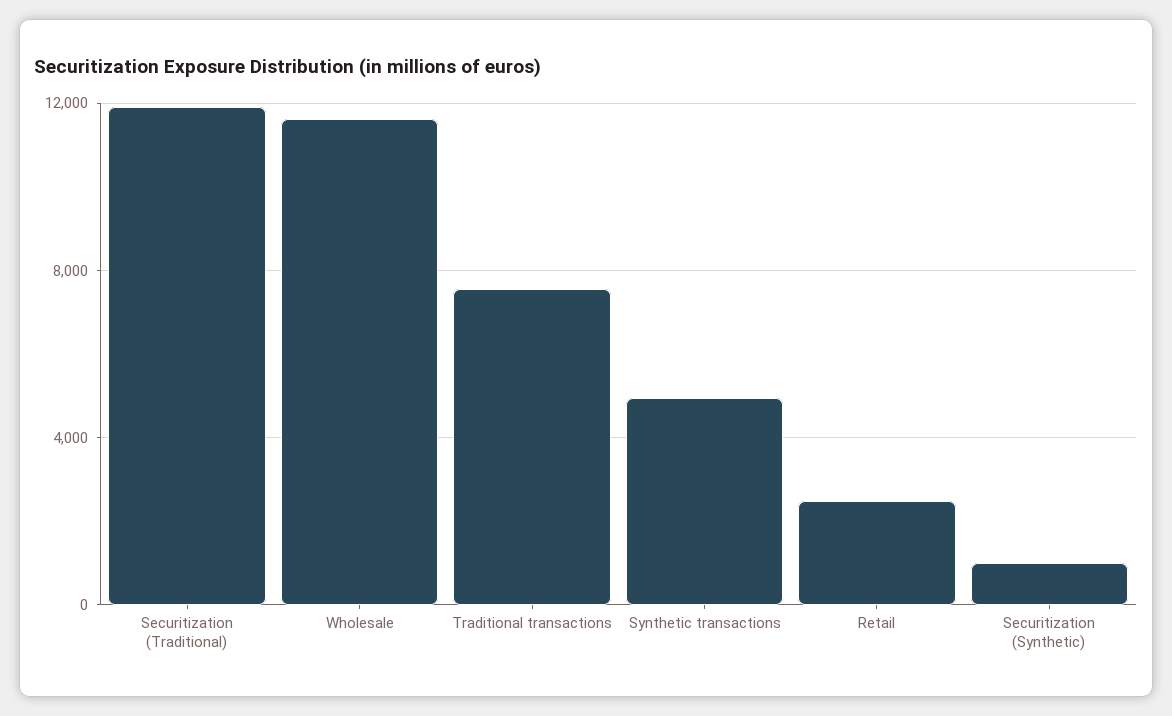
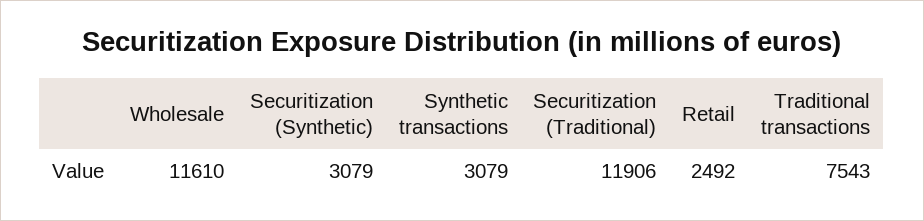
  {
    "Securitization (Traditional)": 11906,
    "Wholesale": 11610,
    "Traditional transactions": 7543,
-   "Synthetic transactions": 5000,
+   "Synthetic transactions": 3079,
    "Retail": 2492,
-   "Securitization (Synthetic)": 1000
+   "Securitization (Synthetic)": 3079
  }

